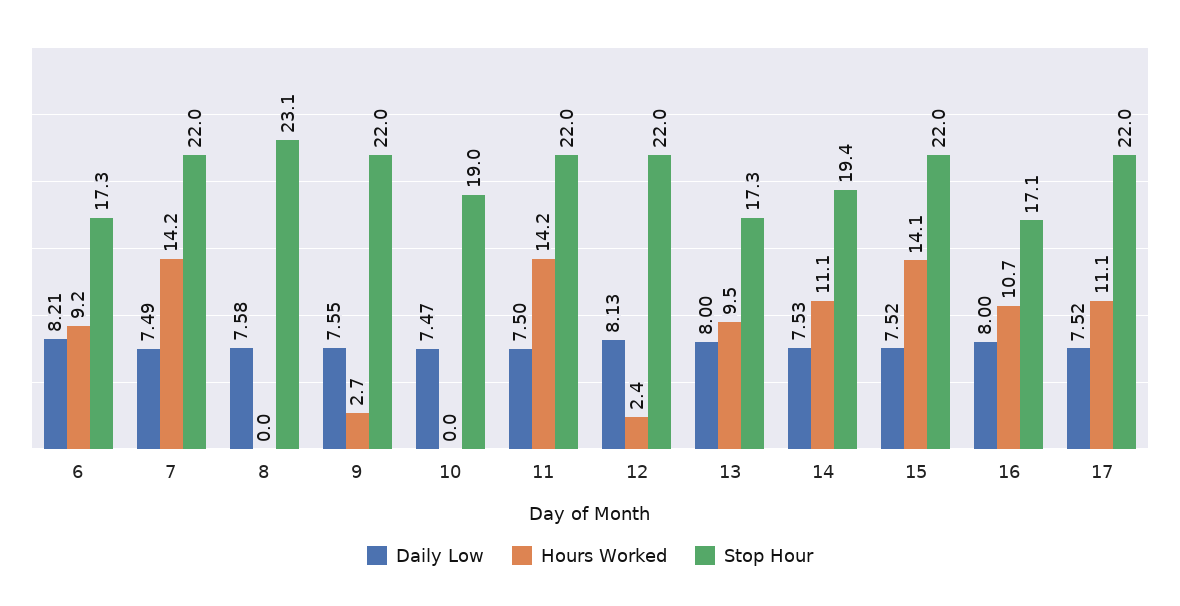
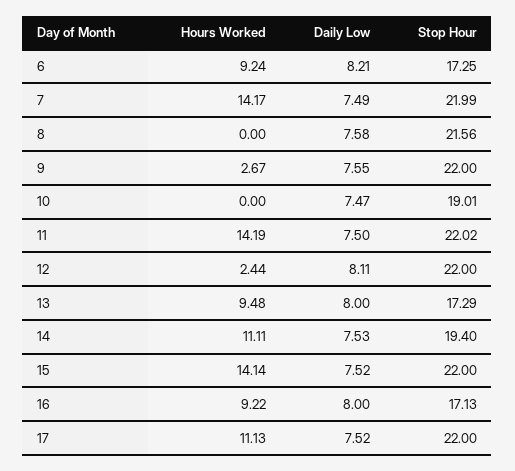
  {
    "Daily Low": {
      "6": 8.21,
      "7": 7.49,
      "8": 7.58,
      "9": 7.55,
      "10": 7.47,
      "11": 7.5,
-     "12": 8.13,
+     "12": 8.11,
      "13": 8,
      "14": 7.53,
      "15": 7.52,
      "16": 8,
      "17": 7.52
    },
    "Hours Worked": {
      "6": 9.24,
      "7": 14.17,
      "8": 0,
      "9": 2.67,
      "10": 0,
      "11": 14.19,
      "12": 2.44,
      "13": 9.48,
      "14": 11.11,
      "15": 14.14,
-     "16": 10.7,
+     "16": 9.22,
      "17": 11.13
    },
    "Stop Hour": {
      "6": 17.25,
      "7": 21.99,
-     "8": 23.1,
+     "8": 21.56,
      "9": 22,
      "10": 19.01,
      "11": 22.02,
      "12": 22,
      "13": 17.29,
      "14": 19.4,
      "15": 22,
      "16": 17.13,
      "17": 22
    }
  }

